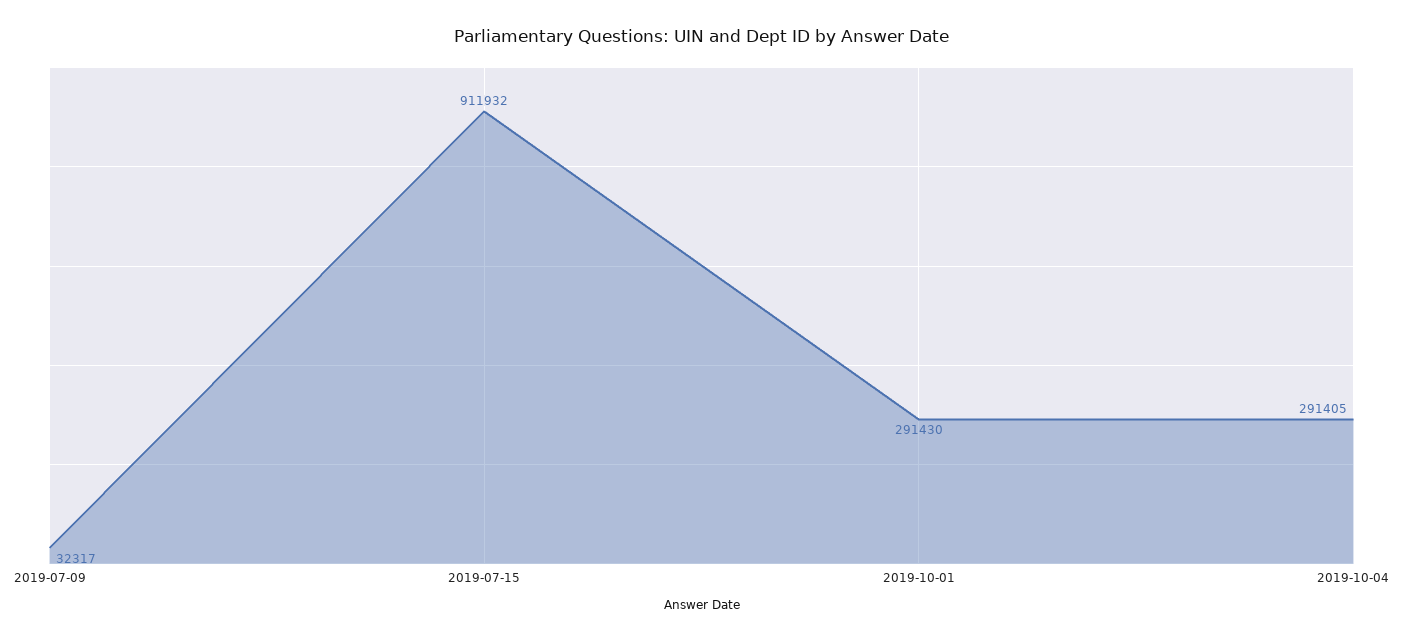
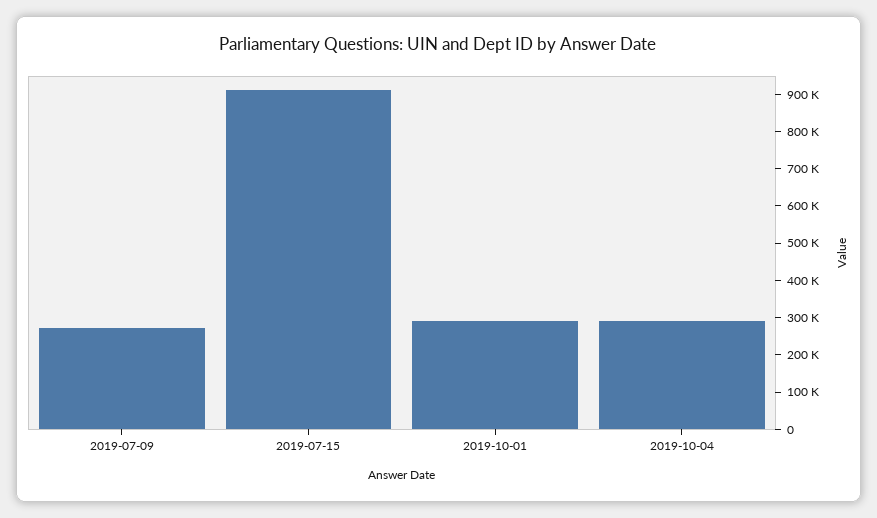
  {
-   "2019-07-09": 32317,
+   "2019-07-09": 275000,
    "2019-07-15": 911932,
    "2019-10-01": 291430,
    "2019-10-04": 291405
  }

